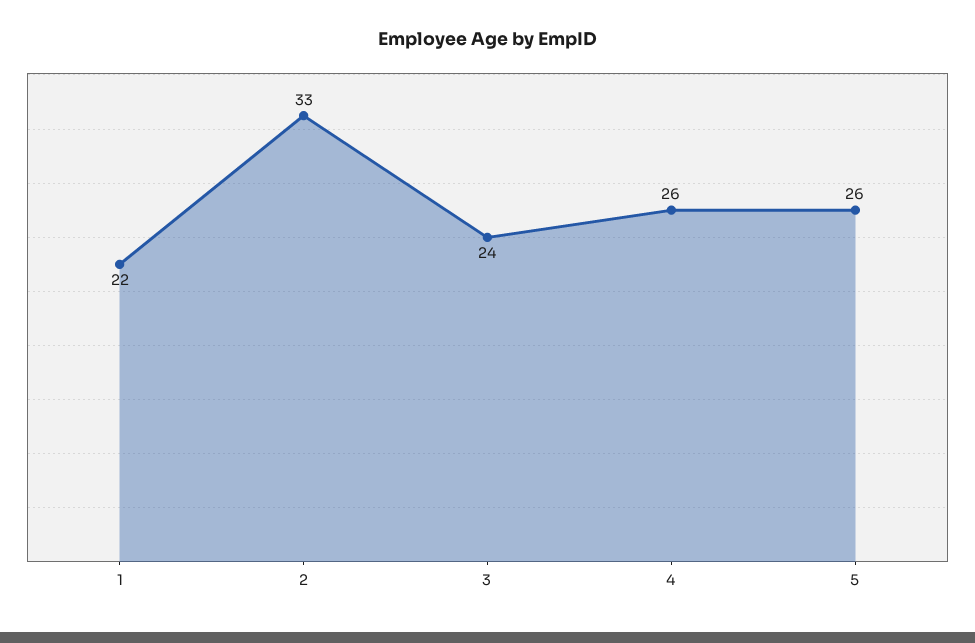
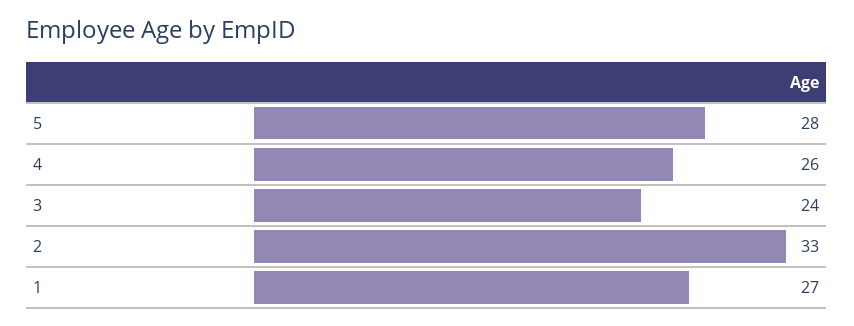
  {
-   "1": 22,
+   "1": 27,
    "2": 33,
    "3": 24,
    "4": 26,
-   "5": 26
+   "5": 28
  }

